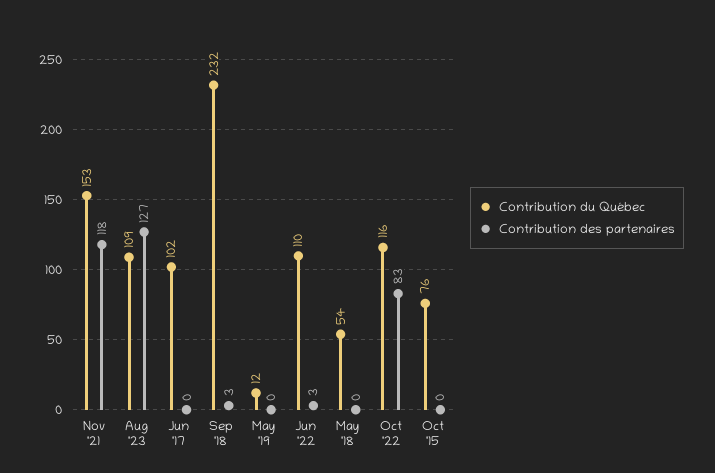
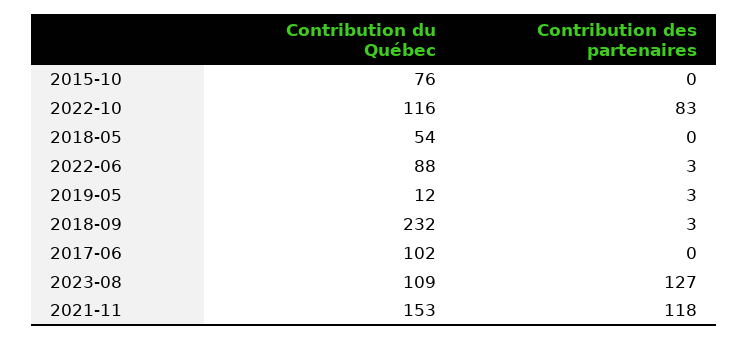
  {
    "Contribution du Québec": {
      "Nov '21": 153,
      "Aug '23": 109,
      "Jun '17": 102,
      "Sep '18": 232,
      "May '19": 12,
-     "Jun '22": 110,
+     "Jun '22": 88,
      "May '18": 54,
      "Oct '22": 116,
      "Oct '15": 76
    },
    "Contribution des partenaires": {
      "Nov '21": 118,
      "Aug '23": 127,
      "Jun '17": 0,
      "Sep '18": 3,
-     "May '19": 0,
+     "May '19": 3,
      "Jun '22": 3,
      "May '18": 0,
      "Oct '22": 83,
      "Oct '15": 0
    }
  }

